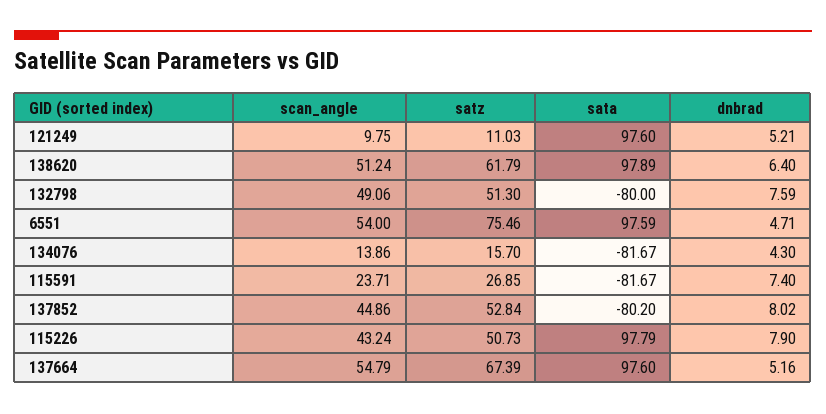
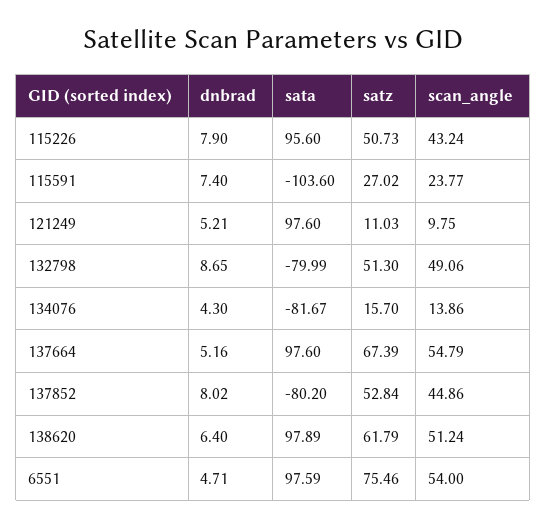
  {
    "scan_angle": {
      "121249": 9.75,
      "138620": 51.24,
      "132798": 49.06,
      "6551": 54,
      "134076": 13.86,
-     "115591": 23.71,
+     "115591": 23.77,
      "137852": 44.86,
      "115226": 43.24,
      "137664": 54.79
    },
    "satz": {
      "121249": 11.03,
      "138620": 61.79,
      "132798": 51.3,
      "6551": 75.46,
      "134076": 15.7,
-     "115591": 26.85,
+     "115591": 27.02,
      "137852": 52.84,
      "115226": 50.73,
      "137664": 67.39
    },
    "sata": {
      "121249": 97.6,
      "138620": 97.89,
-     "132798": -80,
+     "132798": -79.99,
      "6551": 97.59,
      "134076": -81.67,
-     "115591": -81.67,
+     "115591": -103.6,
      "137852": -80.2,
-     "115226": 97.79,
+     "115226": 95.6,
      "137664": 97.6
    },
    "dnbrad": {
      "121249": 5.21,
      "138620": 6.4,
-     "132798": 7.59,
+     "132798": 8.65,
      "6551": 4.71,
      "134076": 4.3,
      "115591": 7.4,
      "137852": 8.02,
      "115226": 7.9,
      "137664": 5.16
    }
  }

